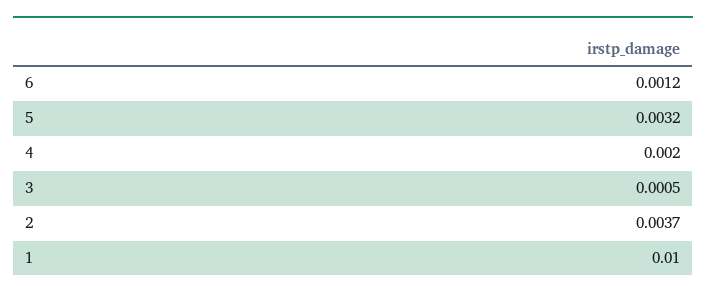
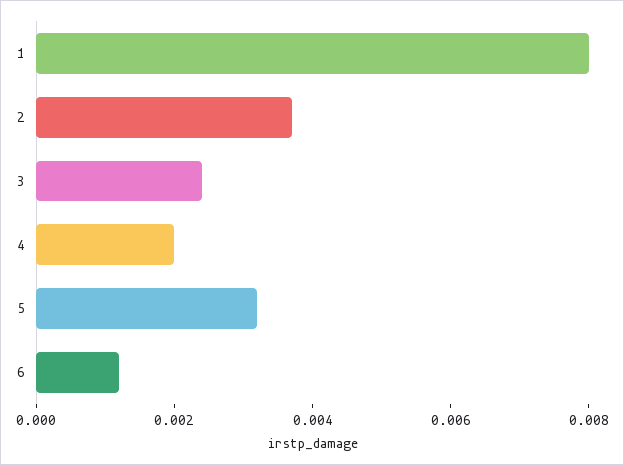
  {
    "6": 0.0012,
    "5": 0.0032,
    "4": 0.002,
-   "3": 0.0005,
+   "3": 0.0025,
    "2": 0.0037,
-   "1": 0.01
+   "1": 0.008
  }

